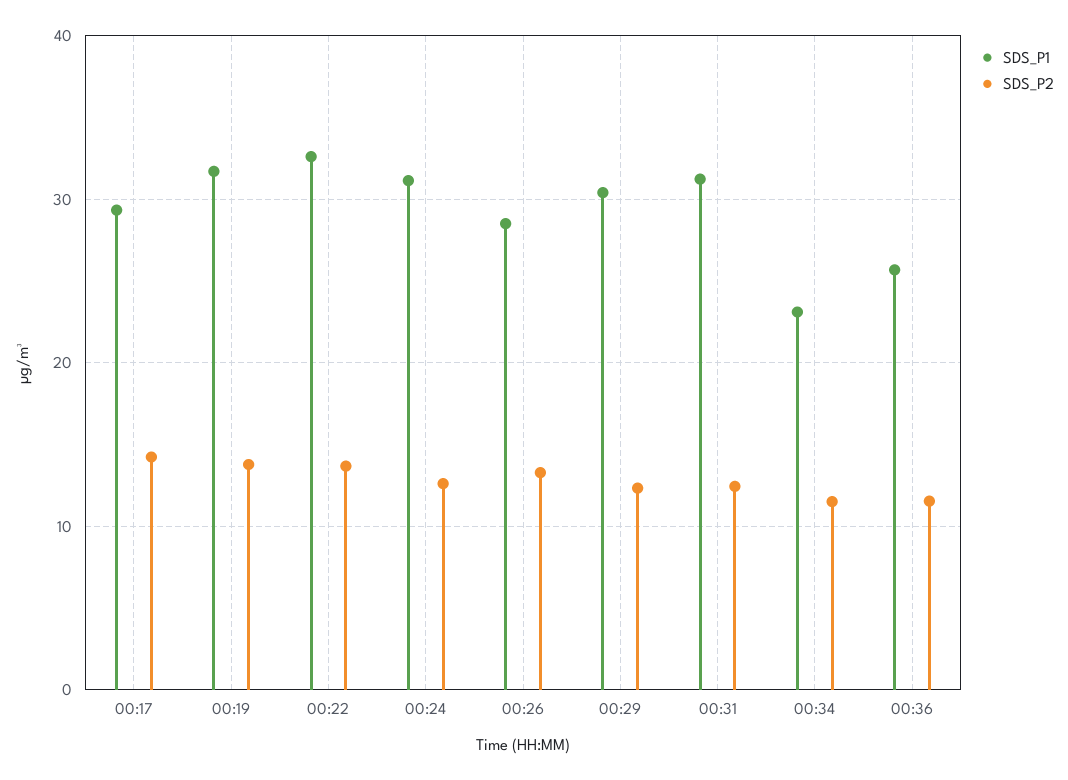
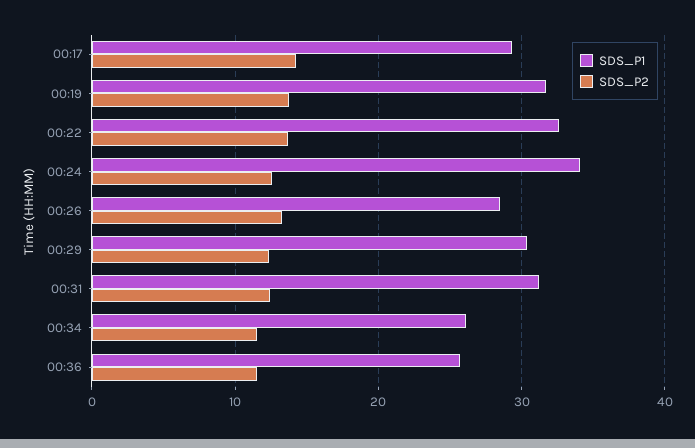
  {
    "SDS_P1": {
      "00:17": 29,
      "00:19": 32,
      "00:22": 33,
-     "00:24": 31,
+     "00:24": 34,
      "00:26": 29,
      "00:29": 30,
      "00:31": 31,
-     "00:34": 23,
+     "00:34": 26,
      "00:36": 26
    },
    "SDS_P2": {
      "00:17": 14,
      "00:19": 14,
      "00:22": 14,
      "00:24": 13,
      "00:26": 13,
      "00:29": 12,
      "00:31": 12,
      "00:34": 12,
      "00:36": 12
    }
  }

